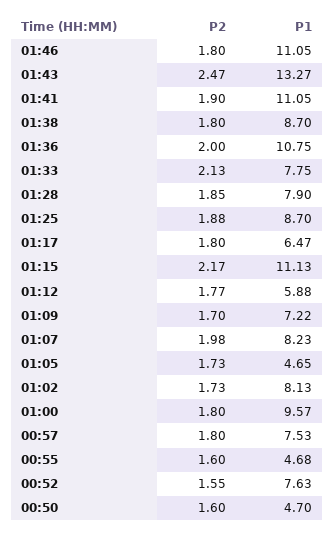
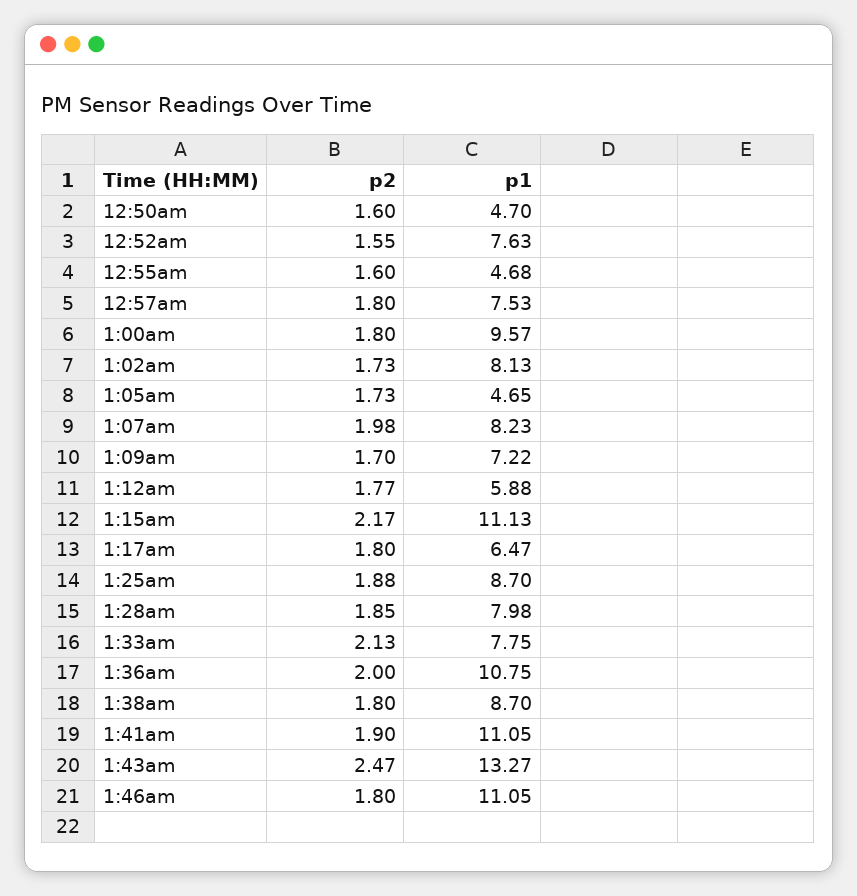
  {
    "P2": {
      "01:46": 1.8,
      "01:43": 2.47,
      "01:41": 1.9,
      "01:38": 1.8,
      "01:36": 2,
      "01:33": 2.13,
      "01:28": 1.85,
      "01:25": 1.88,
      "01:17": 1.8,
      "01:15": 2.17,
      "01:12": 1.77,
      "01:09": 1.7,
      "01:07": 1.98,
      "01:05": 1.73,
      "01:02": 1.73,
      "01:00": 1.8,
      "00:57": 1.8,
      "00:55": 1.6,
      "00:52": 1.55,
      "00:50": 1.6
    },
    "P1": {
      "01:46": 11.05,
      "01:43": 13.27,
      "01:41": 11.05,
      "01:38": 8.7,
      "01:36": 10.75,
      "01:33": 7.75,
-     "01:28": 7.9,
+     "01:28": 7.98,
      "01:25": 8.7,
      "01:17": 6.47,
      "01:15": 11.13,
      "01:12": 5.88,
      "01:09": 7.22,
      "01:07": 8.23,
      "01:05": 4.65,
      "01:02": 8.13,
      "01:00": 9.57,
      "00:57": 7.53,
      "00:55": 4.68,
      "00:52": 7.63,
      "00:50": 4.7
    }
  }

